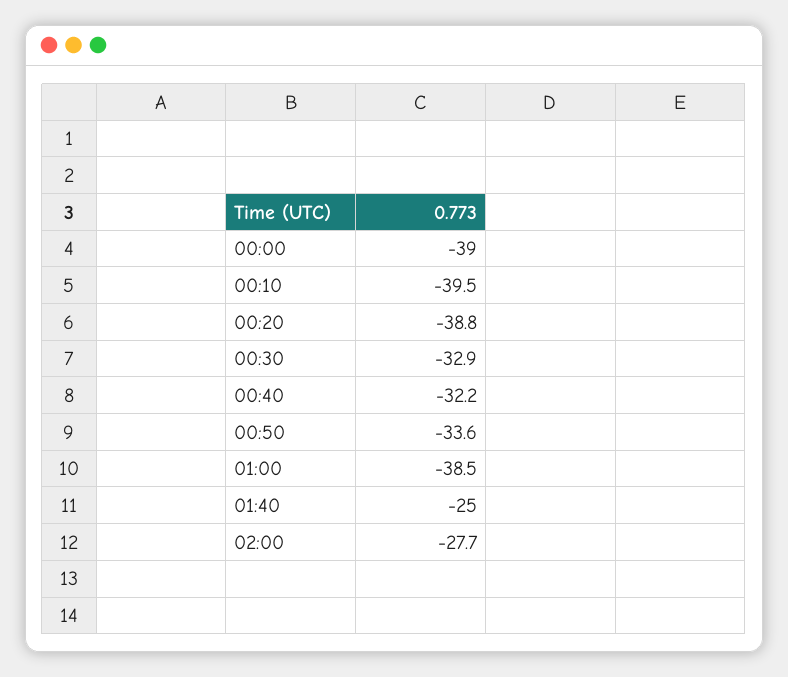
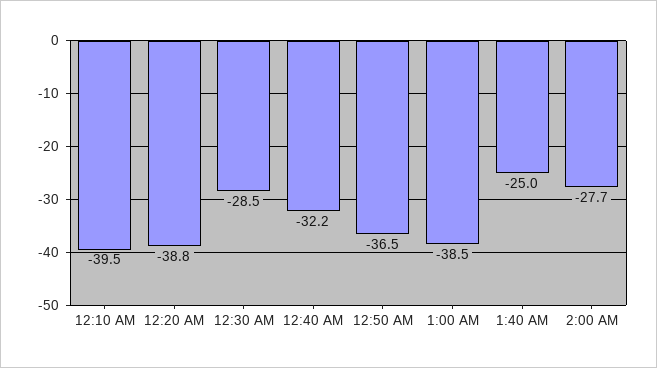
  {
-   "00:00": -39,
    "00:10": -39.5,
    "00:20": -38.8,
-   "00:30": -32.9,
+   "00:30": -28.5,
    "00:40": -32.2,
-   "00:50": -33.6,
+   "00:50": -36.5,
    "01:00": -38.5,
    "01:40": -25,
    "02:00": -27.7
  }

